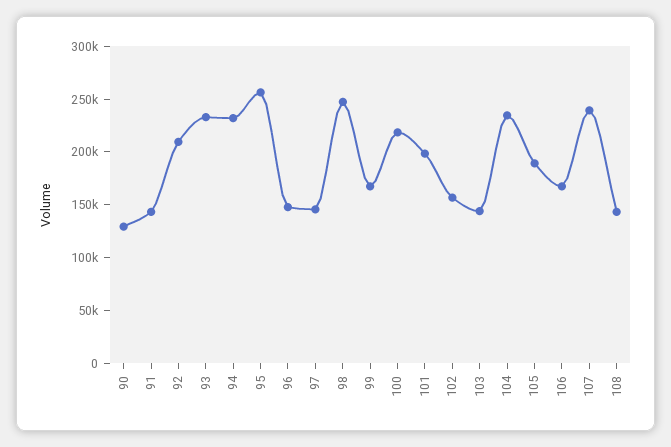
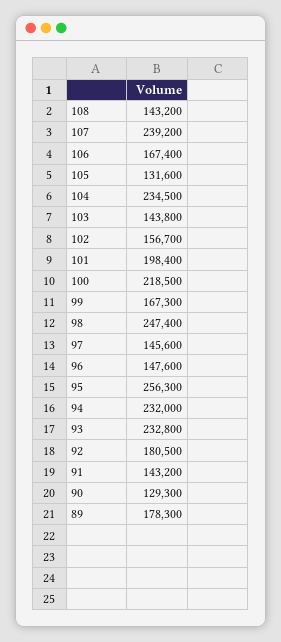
  {
    "90": 129300,
    "91": 143200,
-   "92": 210000,
+   "92": 180500,
    "93": 232800,
    "94": 232000,
    "95": 256300,
    "96": 147600,
    "97": 145600,
    "98": 247400,
    "99": 167300,
    "100": 218500,
    "101": 198400,
    "102": 156700,
    "103": 143800,
    "104": 234500,
-   "105": 190000,
+   "105": 131600,
    "106": 167400,
    "107": 239200,
-   "108": 143200
+   "108": 143200,
+   "89": 178300
  }

